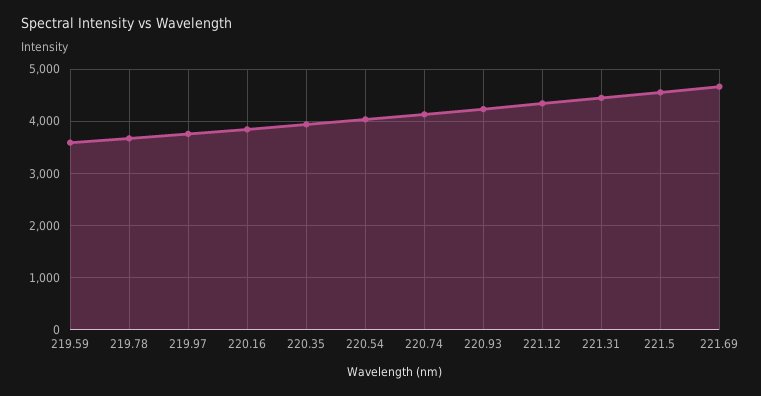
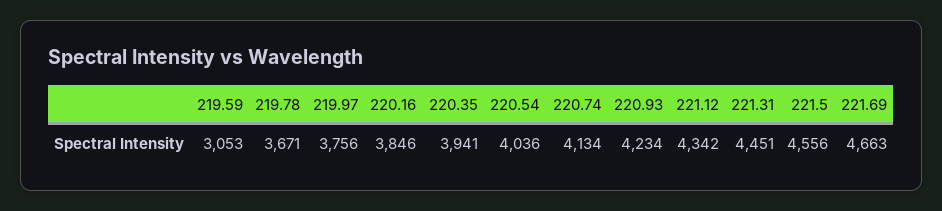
  {
-   "219.59": 3600,
+   "219.59": 3053,
    "219.78": 3671,
    "219.97": 3756,
    "220.16": 3846,
    "220.35": 3941,
    "220.54": 4036,
    "220.74": 4134,
    "220.93": 4234,
    "221.12": 4342,
    "221.31": 4451,
    "221.5": 4556,
    "221.69": 4663
  }

